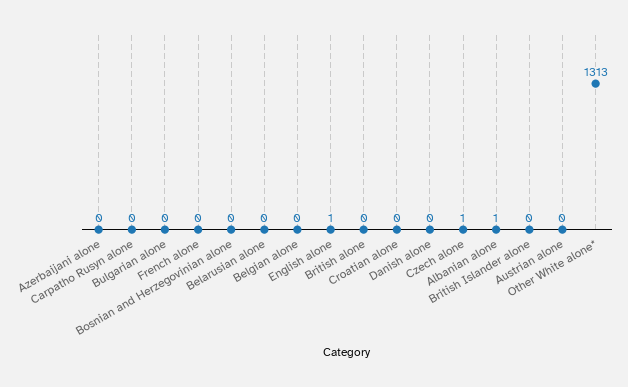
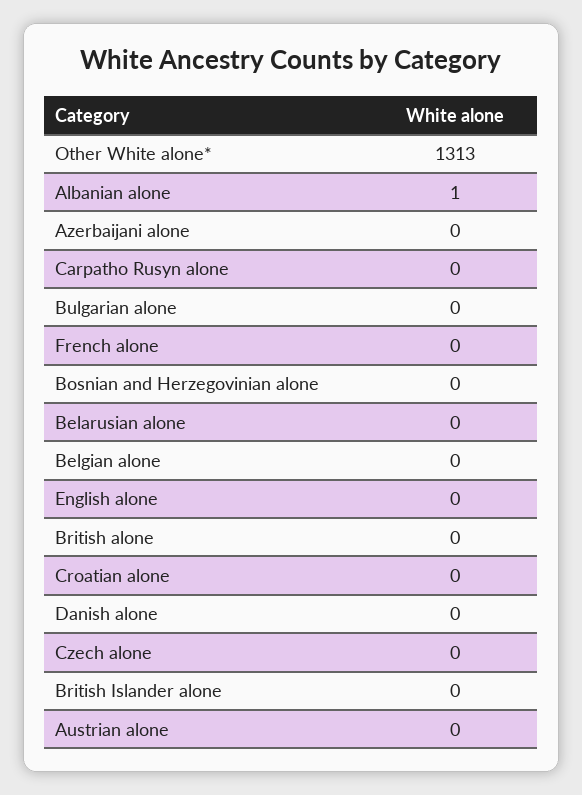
  {
    "Azerbaijani alone": 0,
    "Carpatho Rusyn alone": 0,
    "Bulgarian alone": 0,
    "French alone": 0,
    "Bosnian and Herzegovinian alone": 0,
    "Belarusian alone": 0,
    "Belgian alone": 0,
-   "English alone": 1,
+   "English alone": 0,
    "British alone": 0,
    "Croatian alone": 0,
    "Danish alone": 0,
-   "Czech alone": 1,
+   "Czech alone": 0,
    "Albanian alone": 1,
    "British Islander alone": 0,
    "Austrian alone": 0,
    "Other White alone*": 1313
  }

